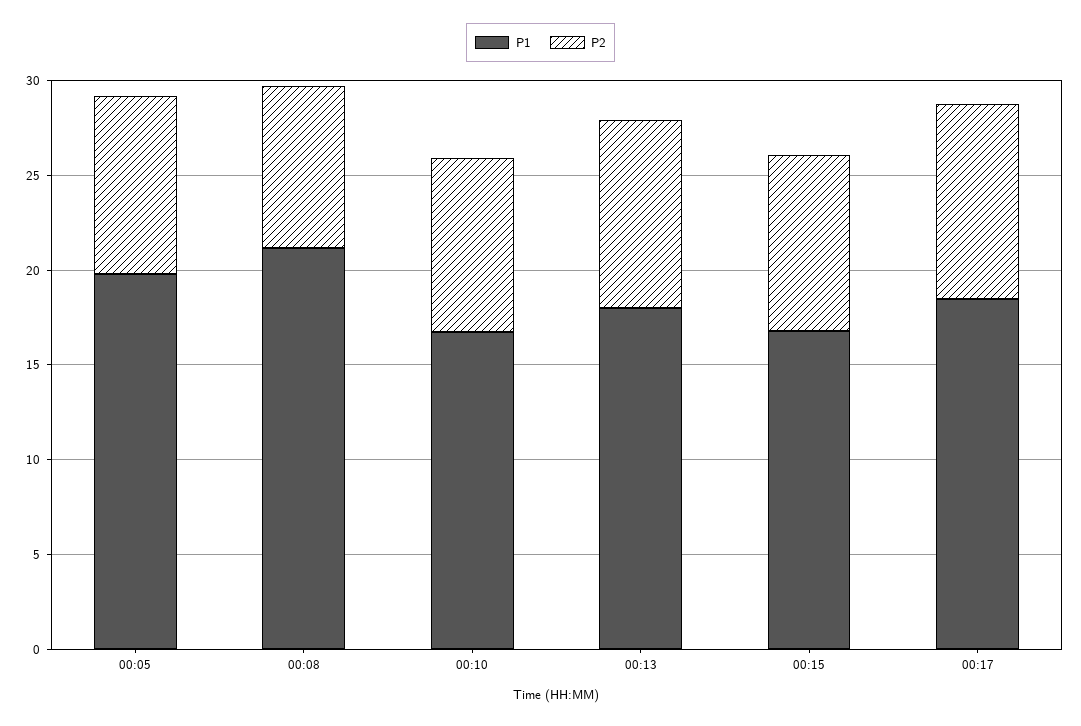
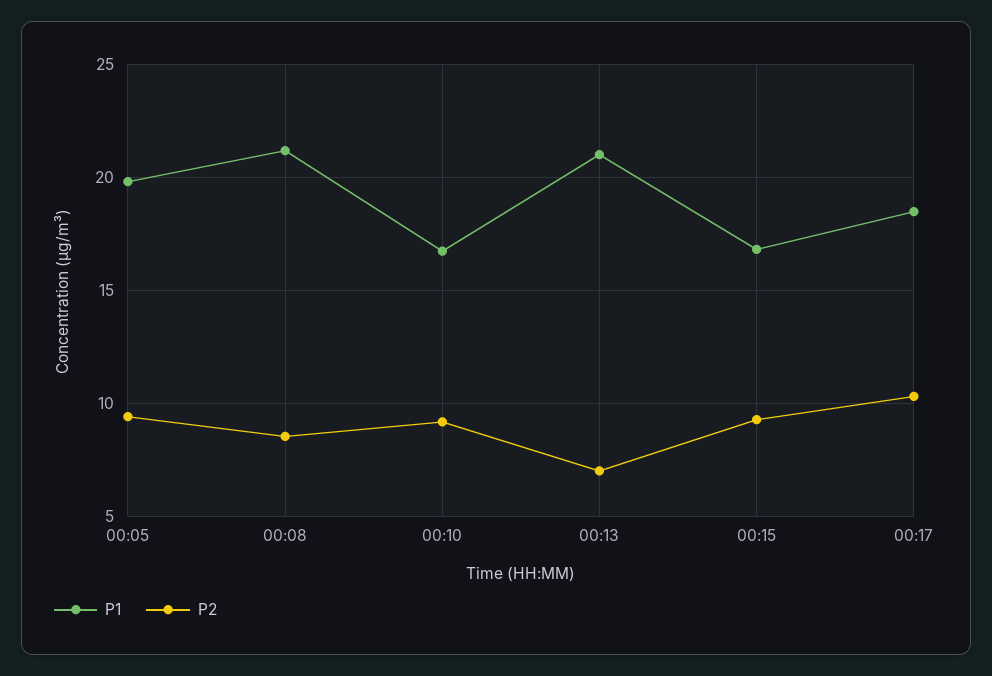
  {
    "P1": {
      "00:05": 20,
      "00:08": 21,
      "00:10": 16.5,
-     "00:13": 18,
+     "00:13": 21,
      "00:15": 17,
      "00:17": 18.5
    },
    "P2": {
      "00:05": 9.5,
      "00:08": 8.5,
      "00:10": 9,
-     "00:13": 10,
+     "00:13": 7,
      "00:15": 9.5,
      "00:17": 10.5
    }
  }

